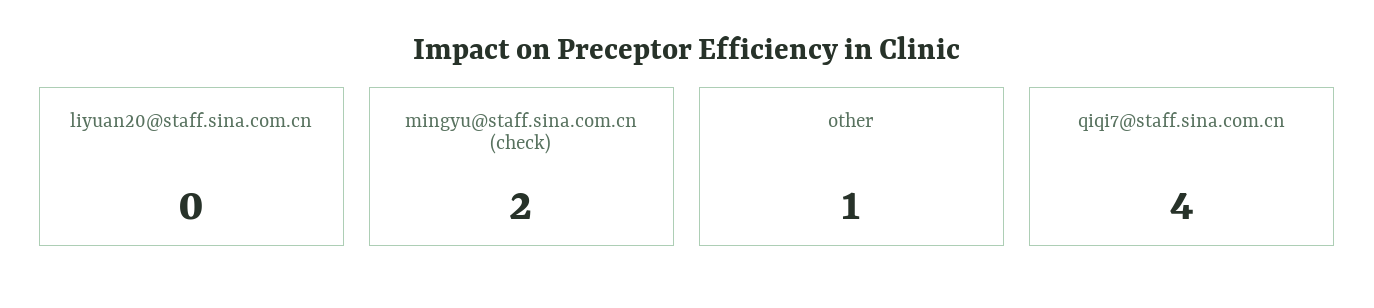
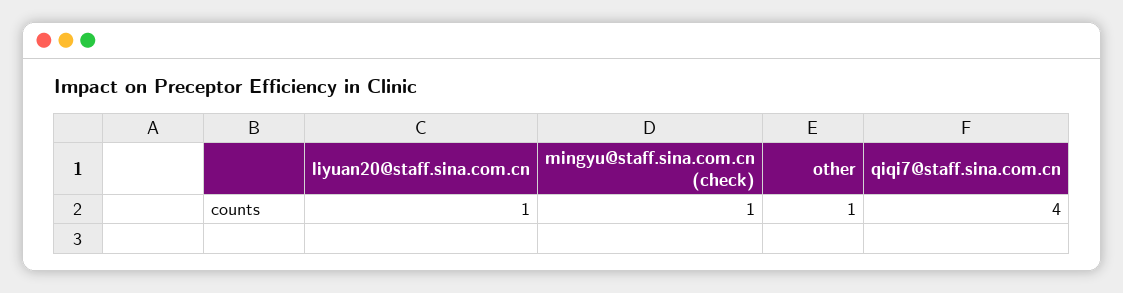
  {
-   "liyuan20@staff.sina.com.cn": 0,
+   "liyuan20@staff.sina.com.cn": 1,
-   "mingyu@staff.sina.com.cn (check)": 2,
+   "mingyu@staff.sina.com.cn (check)": 1,
    "other": 1,
    "qiqi7@staff.sina.com.cn": 4
  }

